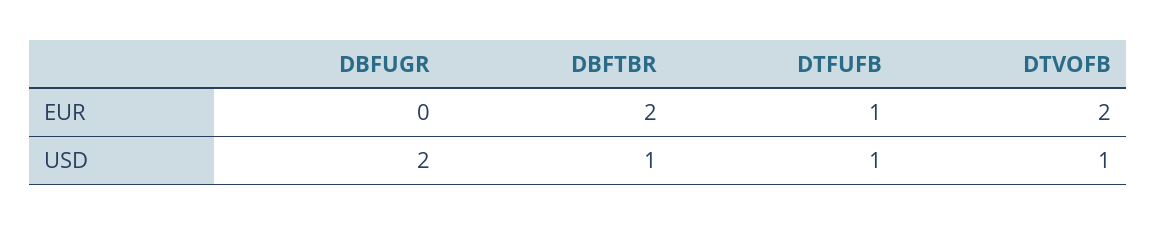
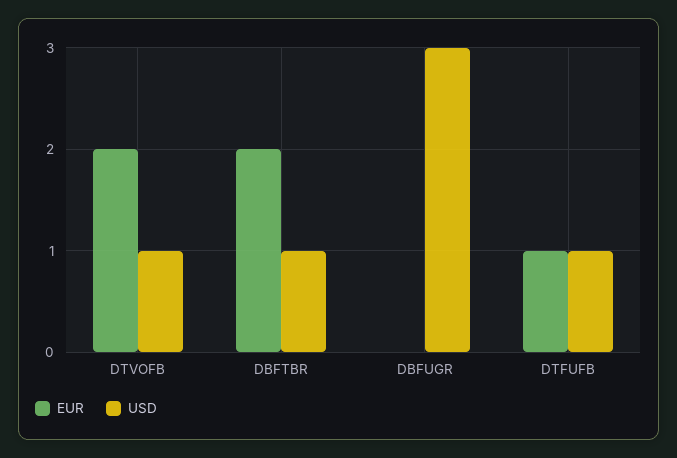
  {
    "EUR": {
      "DBFUGR": 0,
      "DBFTBR": 2,
      "DTFUFB": 1,
      "DTVOFB": 2
    },
    "USD": {
-     "DBFUGR": 2,
+     "DBFUGR": 3,
      "DBFTBR": 1,
      "DTFUFB": 1,
      "DTVOFB": 1
    }
  }

